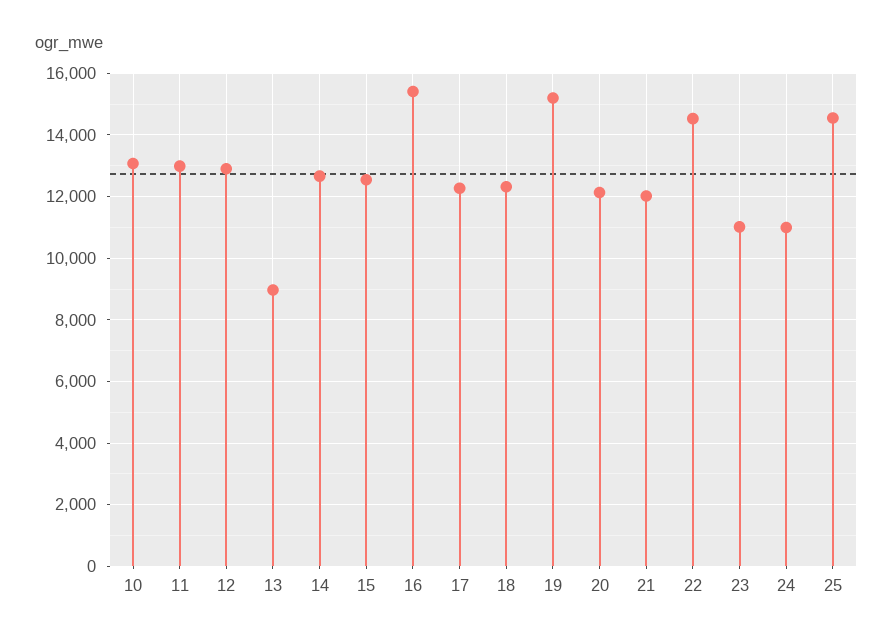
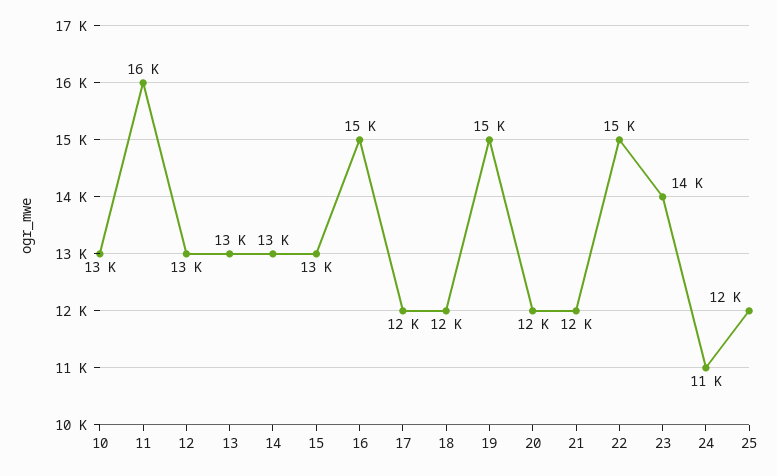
  {
    "10": 13000,
-   "11": 13000,
+   "11": 16000,
    "12": 13000,
-   "13": 9000,
+   "13": 13000,
    "14": 13000,
    "15": 13000,
    "16": 15000,
    "17": 12000,
    "18": 12000,
    "19": 15000,
    "20": 12000,
    "21": 12000,
    "22": 15000,
-   "23": 11000,
+   "23": 14000,
    "24": 11000,
-   "25": 14600
+   "25": 12000
  }

